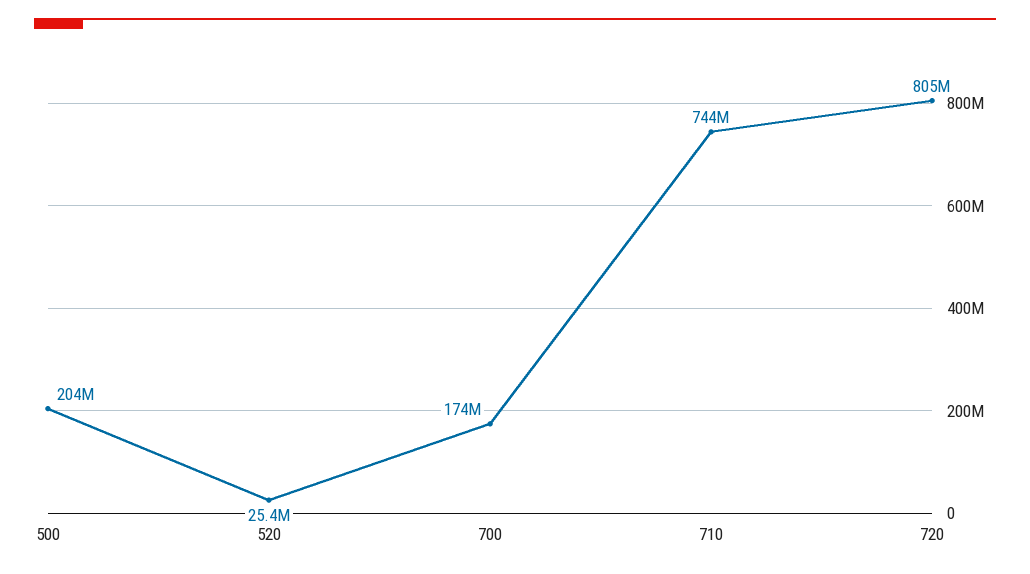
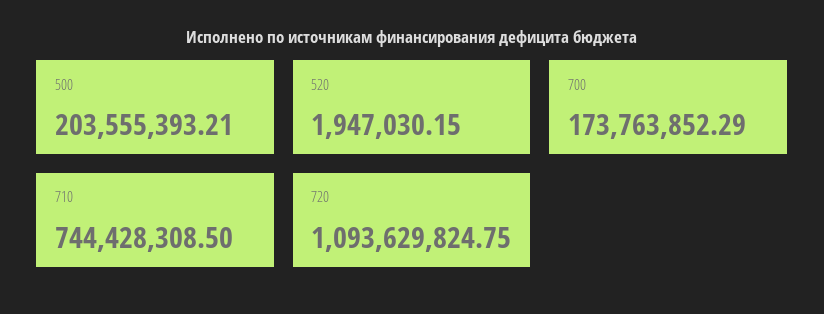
  {
    "500": 203555393.21,
-   "520": 25400000,
+   "520": 1947030.15,
    "700": 173763852.29,
    "710": 744428308.5,
-   "720": 805000000
+   "720": 1093629824.75
  }

